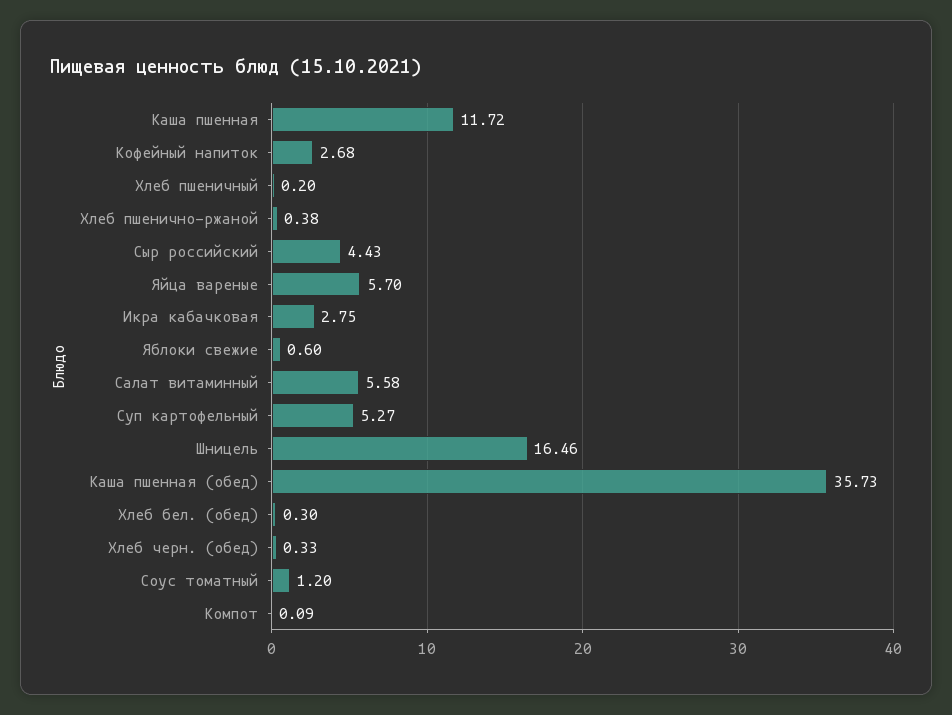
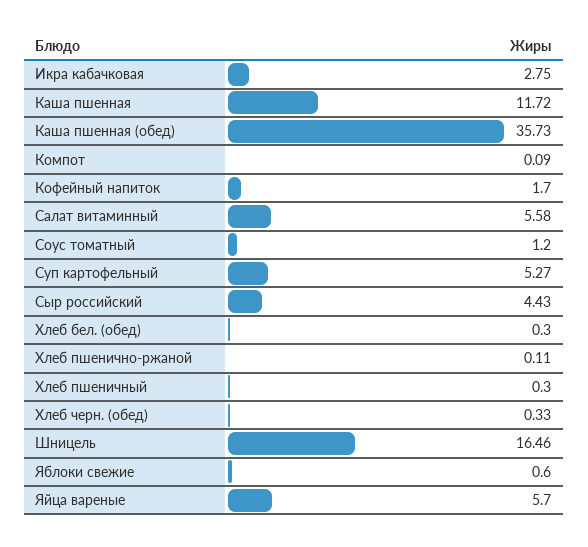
  {
    "Каша пшенная": 11.72,
-   "Кофейный напиток": 2.68,
+   "Кофейный напиток": 1.7,
-   "Хлеб пшеничный": 0.2,
+   "Хлеб пшеничный": 0.3,
-   "Хлеб пшенично-ржаной": 0.38,
+   "Хлеб пшенично-ржаной": 0.11,
    "Сыр российский": 4.43,
    "Яйца вареные": 5.7,
    "Икра кабачковая": 2.75,
    "Яблоки свежие": 0.6,
    "Салат витаминный": 5.58,
    "Суп картофельный": 5.27,
    "Шницель": 16.46,
    "Каша пшенная (обед)": 35.73,
    "Хлеб бел. (обед)": 0.3,
    "Хлеб черн. (обед)": 0.33,
    "Соус томатный": 1.2,
    "Компот": 0.09
  }

